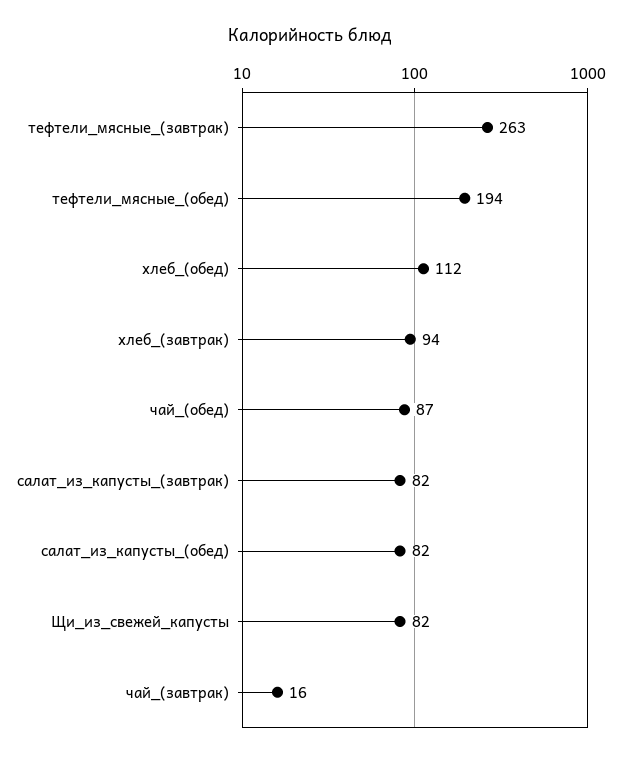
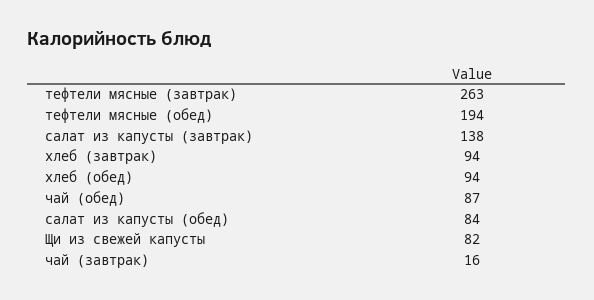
  {
    "тефтели_мясные_(завтрак)": 263,
    "тефтели_мясные_(обед)": 194,
-   "хлеб_(обед)": 112,
+   "хлеб_(обед)": 94,
    "хлеб_(завтрак)": 94,
    "чай_(обед)": 87,
-   "салат_из_капусты_(завтрак)": 82,
+   "салат_из_капусты_(завтрак)": 138,
-   "салат_из_капусты_(обед)": 82,
+   "салат_из_капусты_(обед)": 84,
    "Щи_из_свежей_капусты": 82,
    "чай_(завтрак)": 16
  }

